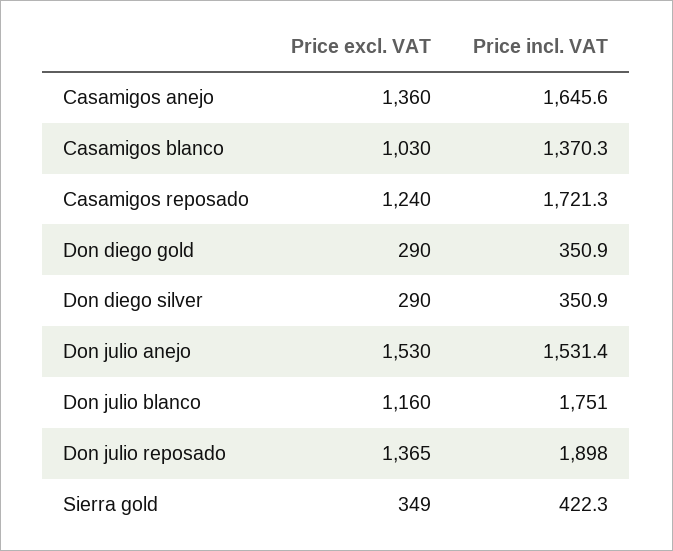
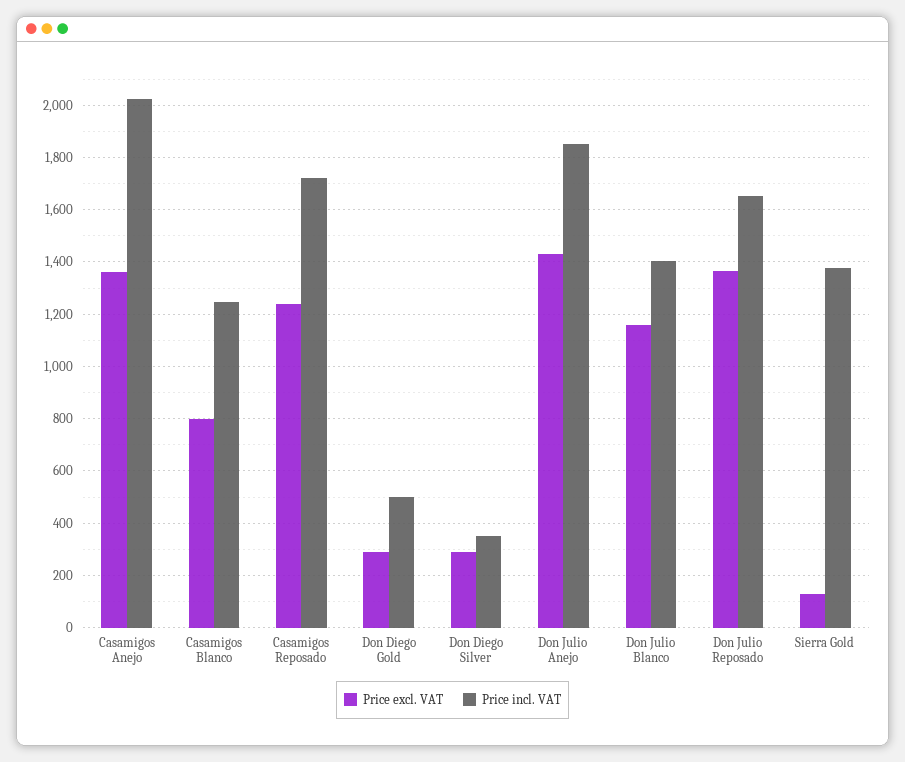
  {
    "Price excl. VAT": {
      "Casamigos anejo": 1360,
-     "Casamigos blanco": 1030,
+     "Casamigos blanco": 800,
      "Casamigos reposado": 1240,
      "Don diego gold": 290,
      "Don diego silver": 290,
-     "Don julio anejo": 1530,
+     "Don julio anejo": 1425,
      "Don julio blanco": 1160,
      "Don julio reposado": 1365,
-     "Sierra gold": 349
+     "Sierra gold": 125
    },
    "Price incl. VAT": {
-     "Casamigos anejo": 1645.6,
+     "Casamigos anejo": 2025,
-     "Casamigos blanco": 1370.3,
+     "Casamigos blanco": 1250,
      "Casamigos reposado": 1721.3,
-     "Don diego gold": 350.9,
+     "Don diego gold": 500,
      "Don diego silver": 350.9,
-     "Don julio anejo": 1531.4,
+     "Don julio anejo": 1850,
-     "Don julio blanco": 1751,
+     "Don julio blanco": 1400,
-     "Don julio reposado": 1898,
+     "Don julio reposado": 1650,
-     "Sierra gold": 422.3
+     "Sierra gold": 1375
    }
  }

